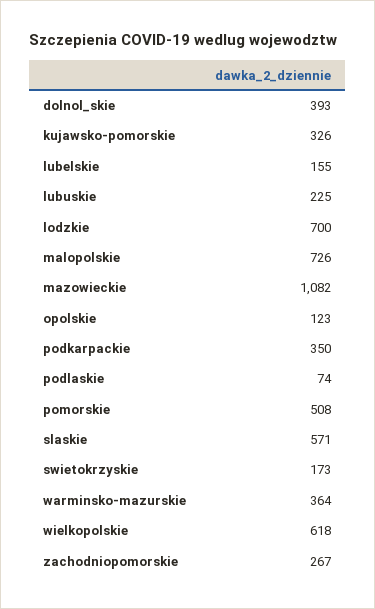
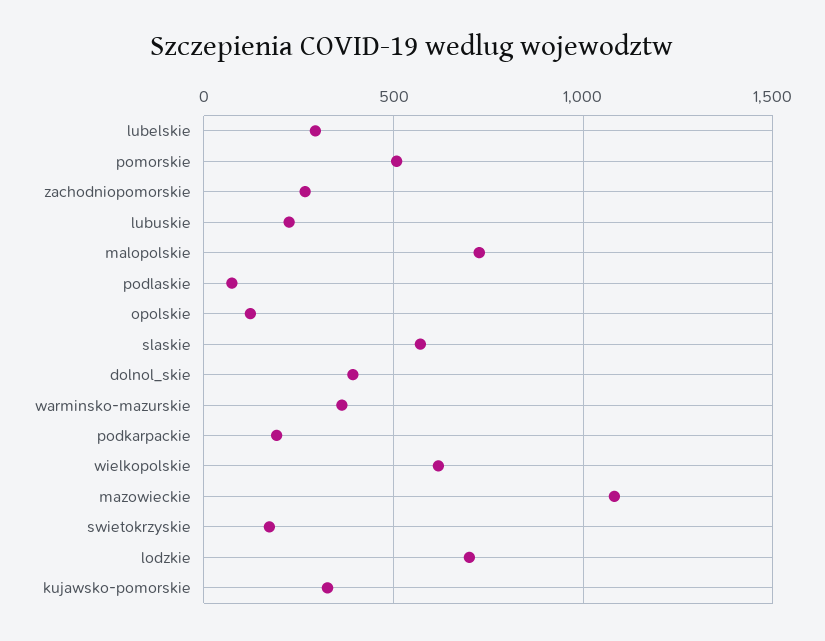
  {
    "dolnol_skie": 393,
    "kujawsko-pomorskie": 326,
-   "lubelskie": 155,
+   "lubelskie": 300,
    "lubuskie": 225,
    "lodzkie": 700,
    "malopolskie": 726,
    "mazowieckie": 1082,
    "opolskie": 123,
-   "podkarpackie": 350,
+   "podkarpackie": 200,
    "podlaskie": 74,
    "pomorskie": 508,
    "slaskie": 571,
    "swietokrzyskie": 173,
    "warminsko-mazurskie": 364,
    "wielkopolskie": 618,
    "zachodniopomorskie": 267
  }

